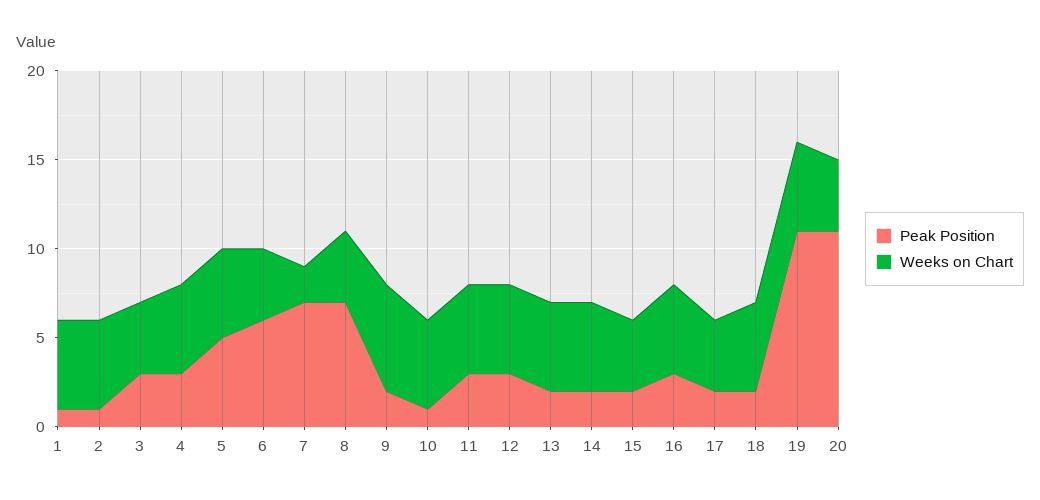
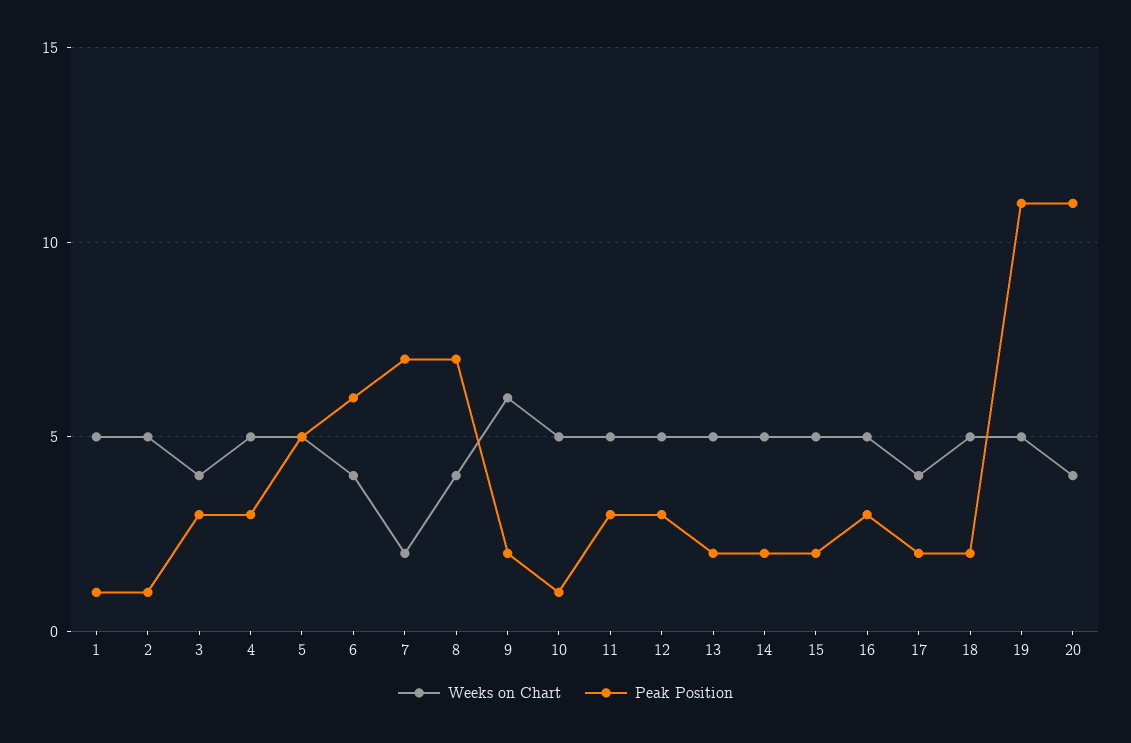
  {
    "Peak Position": {
      "1": 1,
      "2": 1,
      "3": 3,
      "4": 3,
      "5": 5,
      "6": 6,
      "7": 7,
      "8": 7,
      "9": 2,
      "10": 1,
      "11": 3,
      "12": 3,
      "13": 2,
      "14": 2,
      "15": 2,
      "16": 3,
      "17": 2,
      "18": 2,
      "19": 11,
      "20": 11
    },
    "Weeks on Chart": {
      "1": 5,
      "2": 5,
      "3": 4,
      "4": 5,
      "5": 5,
      "6": 4,
      "7": 2,
      "8": 4,
      "9": 6,
      "10": 5,
      "11": 5,
      "12": 5,
      "13": 5,
      "14": 5,
-     "15": 4,
+     "15": 5,
      "16": 5,
      "17": 4,
      "18": 5,
      "19": 5,
      "20": 4
    }
  }

